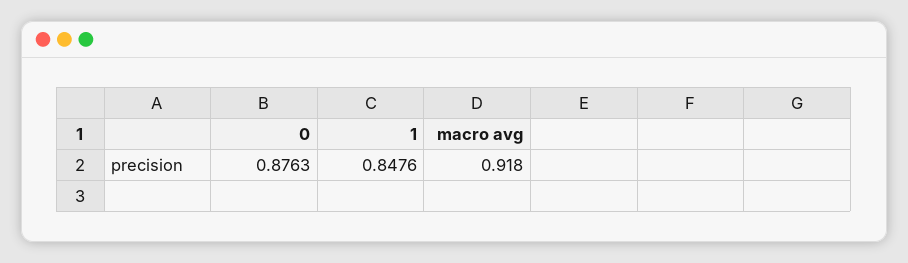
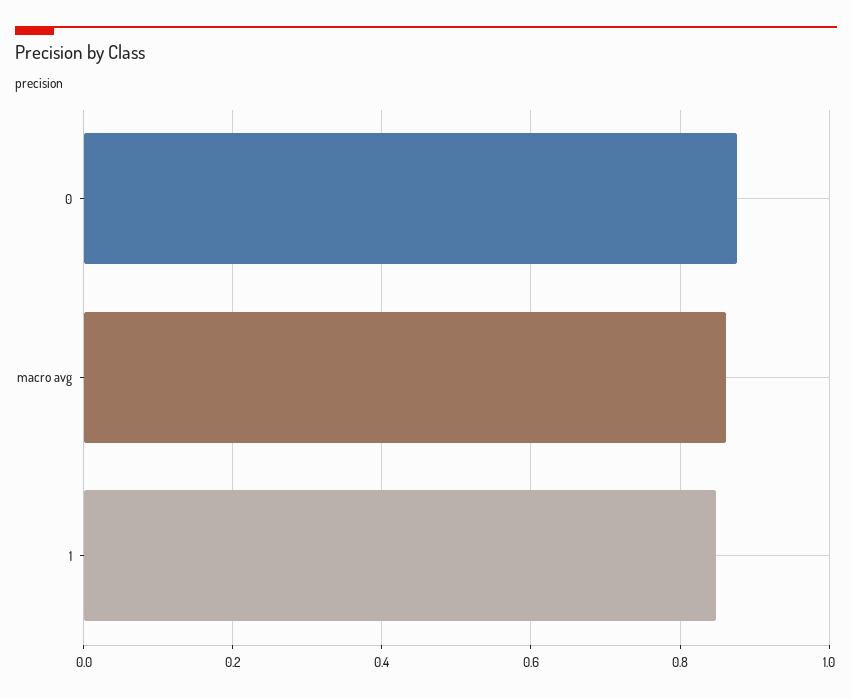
  {
    "0": 0.8763,
    "1": 0.8476,
-   "macro avg": 0.918
+   "macro avg": 0.86
  }

